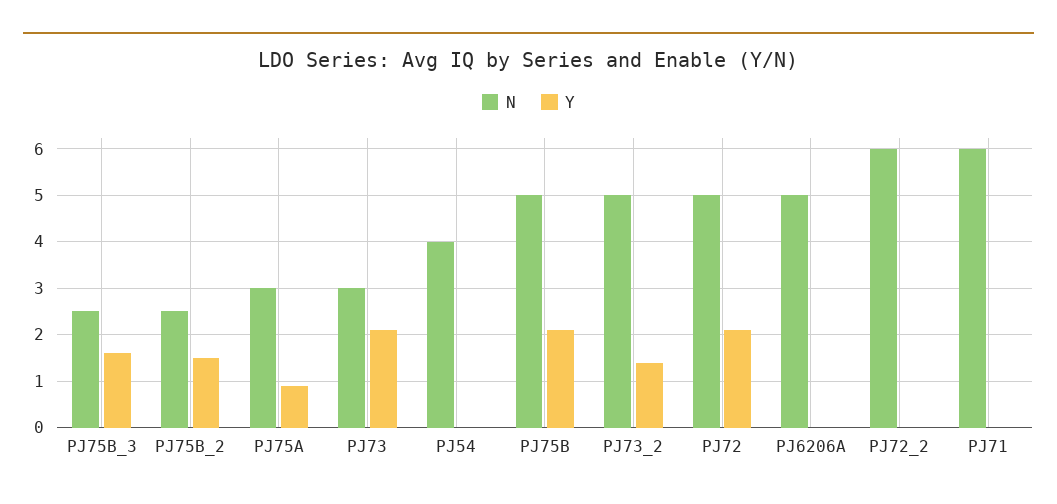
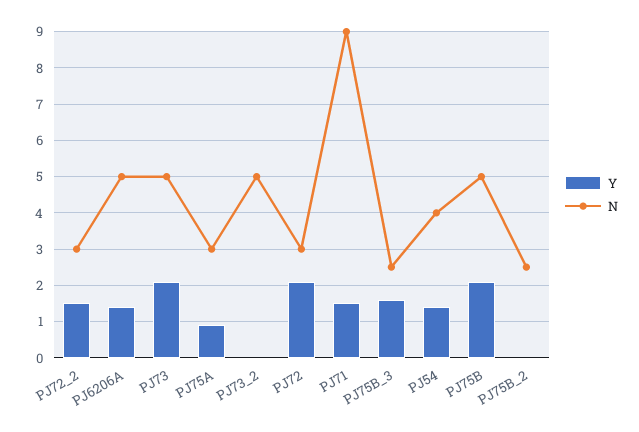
  {
    "N": {
      "PJ75B_3": 2.5,
      "PJ75B_2": 2.5,
      "PJ75A": 3,
-     "PJ73": 3,
+     "PJ73": 5,
      "PJ54": 4,
      "PJ75B": 5,
      "PJ73_2": 5,
-     "PJ72": 5,
+     "PJ72": 3,
      "PJ6206A": 5,
-     "PJ72_2": 6,
+     "PJ72_2": 3,
-     "PJ71": 6
+     "PJ71": 9
    },
    "Y": {
      "PJ75B_3": 1.5,
-     "PJ75B_2": 1.5,
+     "PJ75B_2": 0,
      "PJ75A": 1,
      "PJ73": 2,
-     "PJ54": 0,
+     "PJ54": 1.5,
      "PJ75B": 2,
-     "PJ73_2": 1.5,
+     "PJ73_2": 0,
      "PJ72": 2,
-     "PJ6206A": 0,
+     "PJ6206A": 1.5,
-     "PJ72_2": 0,
+     "PJ72_2": 1.5,
-     "PJ71": 0
+     "PJ71": 1.5
    }
  }

